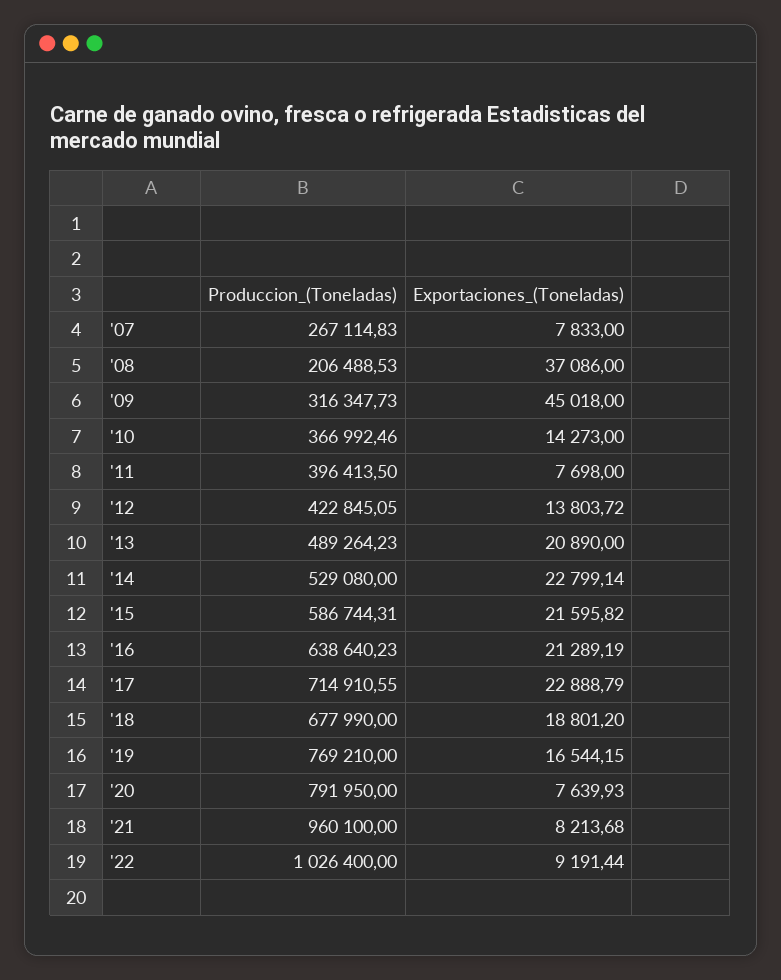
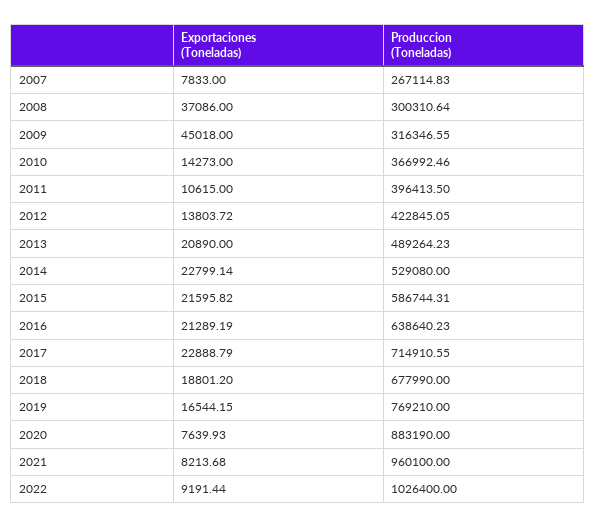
  {
    "Produccion_(Toneladas)": {
      "'07": 267114.83,
-     "'08": 206488.53,
+     "'08": 300310.64,
-     "'09": 316347.73,
+     "'09": 316346.55,
      "'10": 366992.46,
      "'11": 396413.5,
      "'12": 422845.05,
      "'13": 489264.23,
      "'14": 529080,
      "'15": 586744.31,
      "'16": 638640.23,
      "'17": 714910.55,
      "'18": 677990,
      "'19": 769210,
-     "'20": 791950,
+     "'20": 883190,
      "'21": 960100,
      "'22": 1026400
    },
    "Exportaciones_(Toneladas)": {
      "'07": 7833,
      "'08": 37086,
      "'09": 45018,
      "'10": 14273,
-     "'11": 7698,
+     "'11": 10615,
      "'12": 13803.72,
      "'13": 20890,
      "'14": 22799.14,
      "'15": 21595.82,
      "'16": 21289.19,
      "'17": 22888.79,
      "'18": 18801.2,
      "'19": 16544.15,
      "'20": 7639.93,
      "'21": 8213.68,
      "'22": 9191.44
    }
  }

